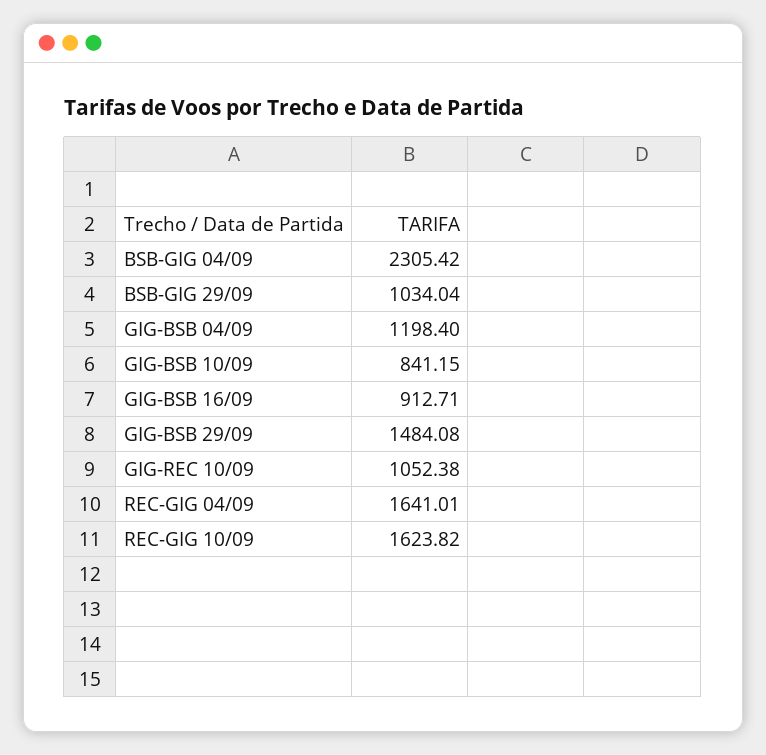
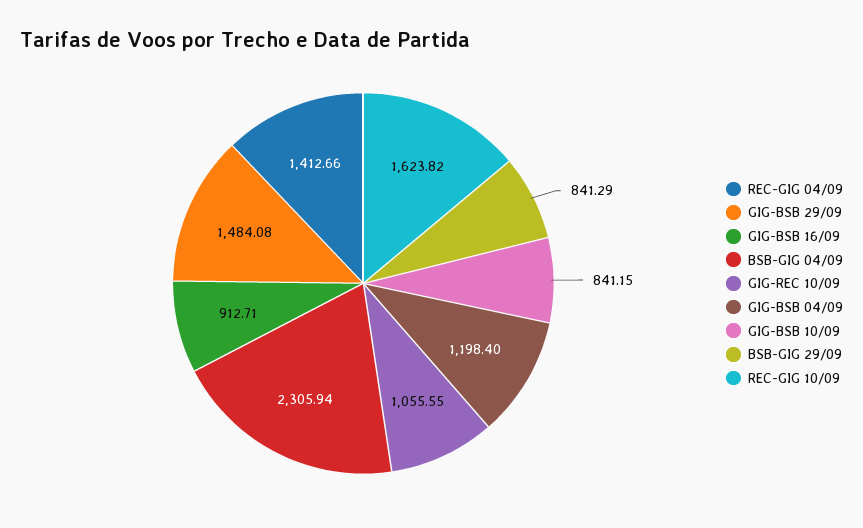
  {
-   "BSB-GIG 04/09": 2305.42,
+   "BSB-GIG 04/09": 2305.94,
-   "BSB-GIG 29/09": 1034.04,
+   "BSB-GIG 29/09": 841.29,
    "GIG-BSB 04/09": 1198.4,
    "GIG-BSB 10/09": 841.15,
    "GIG-BSB 16/09": 912.71,
    "GIG-BSB 29/09": 1484.08,
-   "GIG-REC 10/09": 1052.38,
+   "GIG-REC 10/09": 1055.55,
-   "REC-GIG 04/09": 1641.01,
+   "REC-GIG 04/09": 1412.66,
    "REC-GIG 10/09": 1623.82
  }

